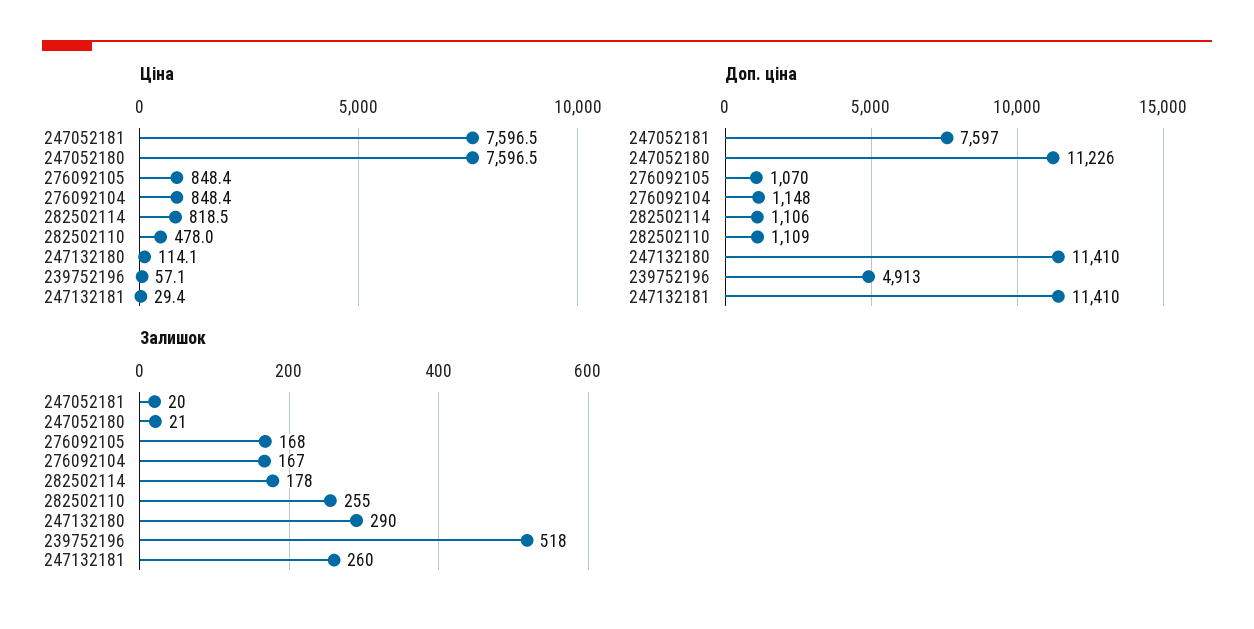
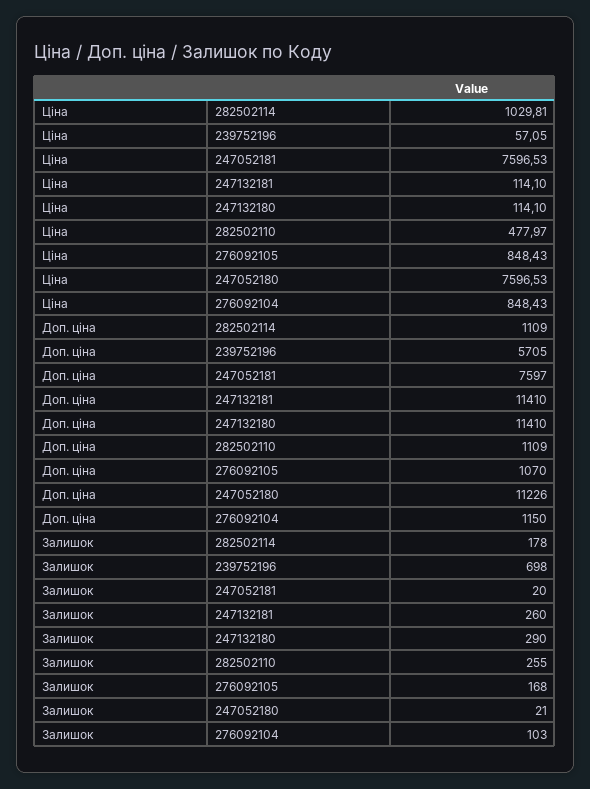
  {
    "Ціна": {
      "247052181": 7596.53,
      "247052180": 7596.53,
      "276092105": 848.43,
      "276092104": 848.43,
-     "282502114": 818.5,
+     "282502114": 1029.81,
      "282502110": 477.97,
      "247132180": 114.1,
      "239752196": 57.05,
-     "247132181": 29.4
+     "247132181": 114.1
    },
    "Доп. ціна": {
      "247052181": 7597,
      "247052180": 11226,
      "276092105": 1070,
-     "276092104": 1148,
+     "276092104": 1150,
-     "282502114": 1106,
+     "282502114": 1109,
      "282502110": 1109,
      "247132180": 11410,
-     "239752196": 4913,
+     "239752196": 5705,
      "247132181": 11410
    },
    "Залишок": {
      "247052181": 20,
      "247052180": 21,
      "276092105": 168,
-     "276092104": 167,
+     "276092104": 103,
      "282502114": 178,
      "282502110": 255,
      "247132180": 290,
-     "239752196": 518,
+     "239752196": 698,
      "247132181": 260
    }
  }

